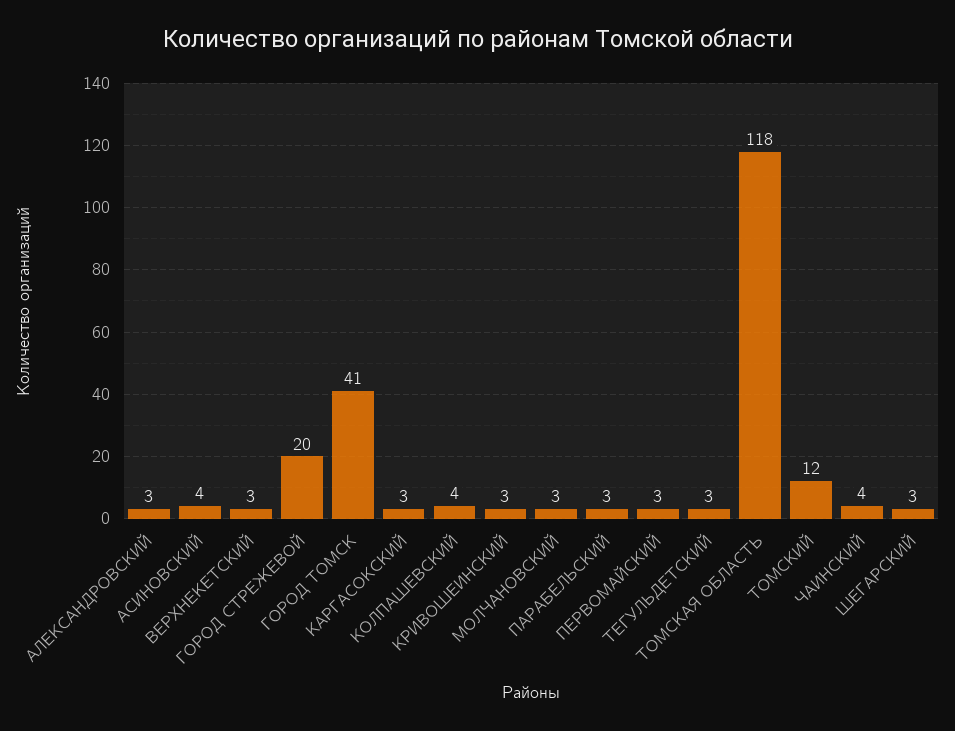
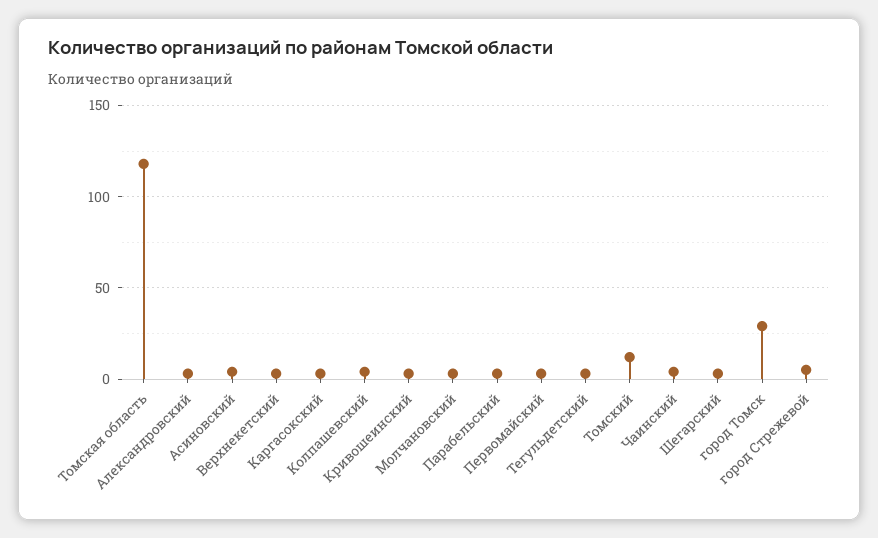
  {
    "АЛЕКСАНДРОВСКИЙ": 3,
    "АСИНОВСКИЙ": 4,
    "ВЕРХНЕКЕТСКИЙ": 3,
-   "ГОРОД СТРЕЖЕВОЙ": 20,
+   "ГОРОД СТРЕЖЕВОЙ": 5,
-   "ГОРОД ТОМСК": 41,
+   "ГОРОД ТОМСК": 30,
    "КАРГАСОКСКИЙ": 3,
    "КОЛПАШЕВСКИЙ": 4,
    "КРИВОШЕИНСКИЙ": 3,
    "МОЛЧАНОВСКИЙ": 3,
    "ПАРАБЕЛЬСКИЙ": 3,
    "ПЕРВОМАЙСКИЙ": 3,
    "ТЕГУЛЬДЕТСКИЙ": 3,
    "ТОМСКАЯ ОБЛАСТЬ": 118,
    "ТОМСКИЙ": 12,
    "ЧАИНСКИЙ": 4,
    "ШЕГАРСКИЙ": 3
  }

